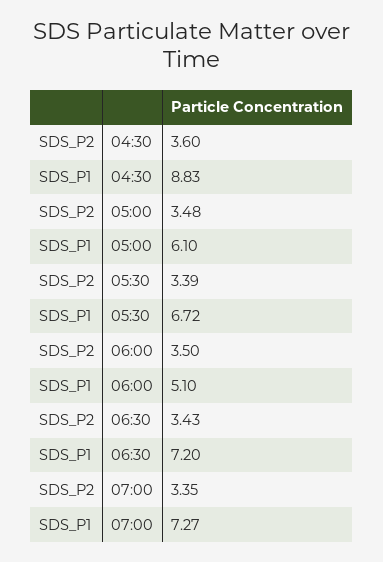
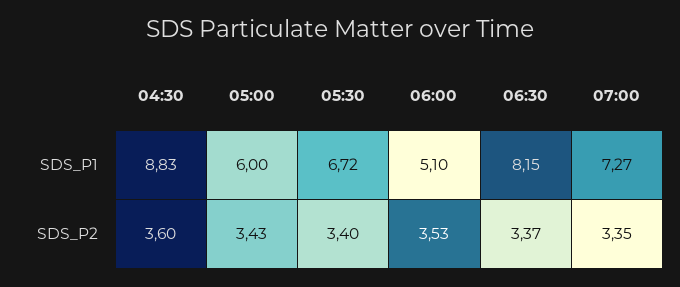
  {
    "SDS_P2": {
      "04:30": 3.6,
-     "05:00": 3.48,
+     "05:00": 3.43,
-     "05:30": 3.39,
+     "05:30": 3.4,
-     "06:00": 3.5,
+     "06:00": 3.53,
-     "06:30": 3.43,
+     "06:30": 3.37,
      "07:00": 3.35
    },
    "SDS_P1": {
      "04:30": 8.83,
-     "05:00": 6.1,
+     "05:00": 6,
      "05:30": 6.72,
      "06:00": 5.1,
-     "06:30": 7.2,
+     "06:30": 8.15,
      "07:00": 7.27
    }
  }

